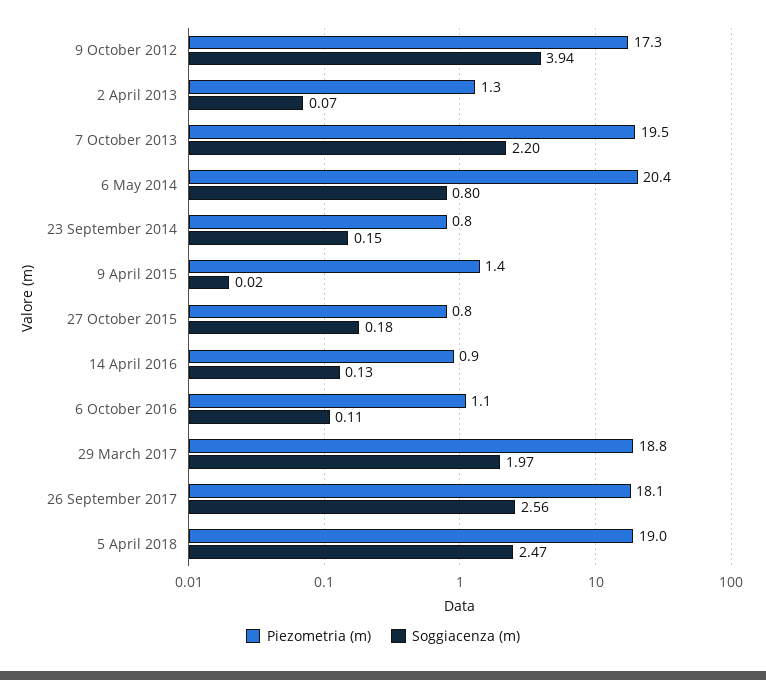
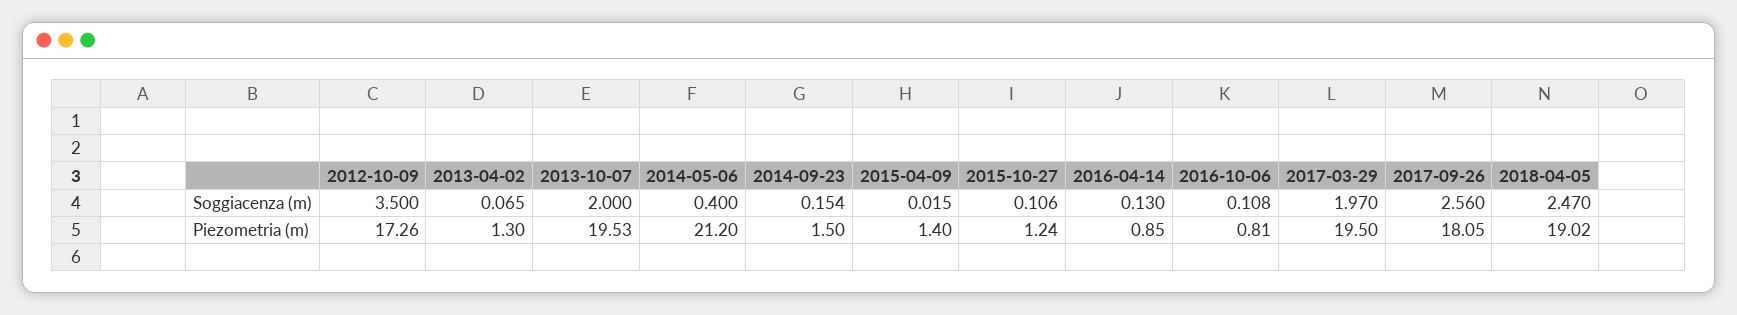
  {
    "Piezometria (m)": {
      "9 October 2012": 17.26,
      "2 April 2013": 1.3,
      "7 October 2013": 19.53,
-     "6 May 2014": 20.4,
+     "6 May 2014": 21.2,
-     "23 September 2014": 0.8,
+     "23 September 2014": 1.5,
      "9 April 2015": 1.4,
-     "27 October 2015": 0.8,
+     "27 October 2015": 1.24,
      "14 April 2016": 0.85,
-     "6 October 2016": 1.1,
+     "6 October 2016": 0.81,
-     "29 March 2017": 18.8,
+     "29 March 2017": 19.5,
      "26 September 2017": 18.05,
      "5 April 2018": 19.02
    },
    "Soggiacenza (m)": {
-     "9 October 2012": 3.94,
+     "9 October 2012": 3.5,
      "2 April 2013": 0.065,
-     "7 October 2013": 2.2,
+     "7 October 2013": 2,
-     "6 May 2014": 0.8,
+     "6 May 2014": 0.4,
      "23 September 2014": 0.154,
      "9 April 2015": 0.015,
-     "27 October 2015": 0.18,
+     "27 October 2015": 0.106,
      "14 April 2016": 0.13,
      "6 October 2016": 0.108,
      "29 March 2017": 1.97,
      "26 September 2017": 2.56,
      "5 April 2018": 2.47
    }
  }

